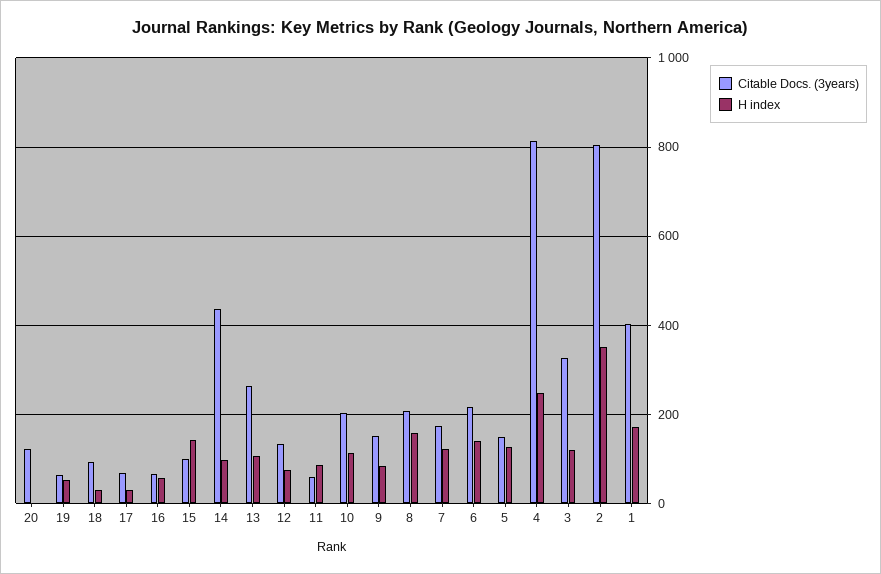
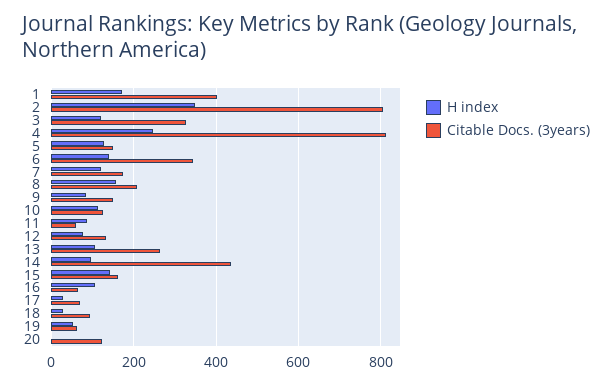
  {
    "Citable Docs. (3years)": {
      "20": 120,
      "19": 60,
      "18": 100,
      "17": 60,
      "16": 60,
-     "15": 100,
+     "15": 160,
      "14": 440,
      "13": 260,
      "12": 140,
      "11": 60,
-     "10": 200,
+     "10": 120,
      "9": 160,
      "8": 200,
      "7": 180,
-     "6": 220,
+     "6": 340,
      "5": 160,
      "4": 820,
      "3": 320,
      "2": 800,
      "1": 400
    },
    "H index": {
      "20": 0,
      "19": 60,
      "18": 20,
      "17": 20,
-     "16": 60,
+     "16": 100,
      "15": 140,
      "14": 100,
      "13": 100,
      "12": 80,
      "11": 80,
      "10": 120,
      "9": 80,
      "8": 160,
      "7": 120,
      "6": 140,
      "5": 120,
      "4": 240,
      "3": 120,
      "2": 360,
      "1": 180
    }
  }

